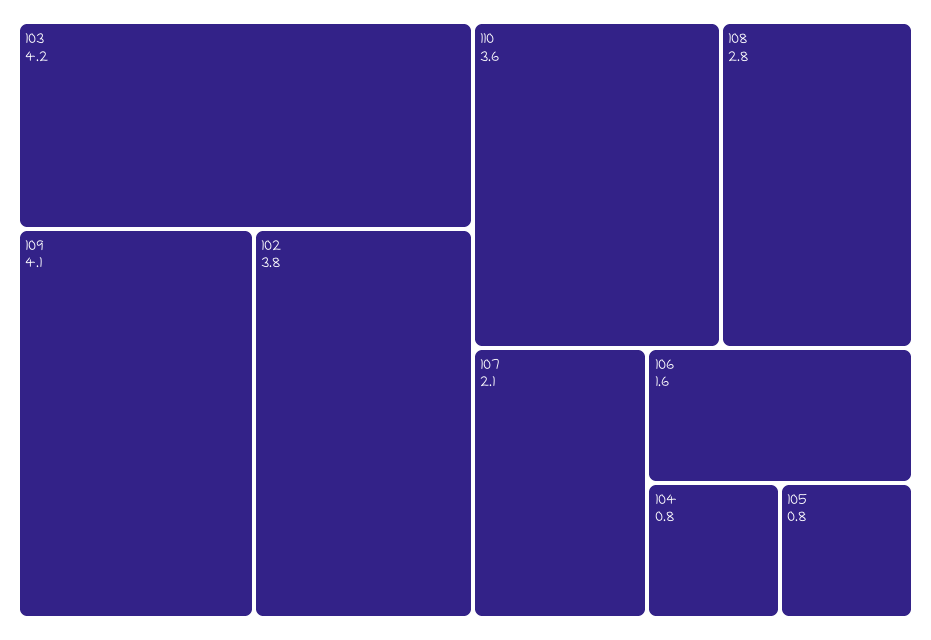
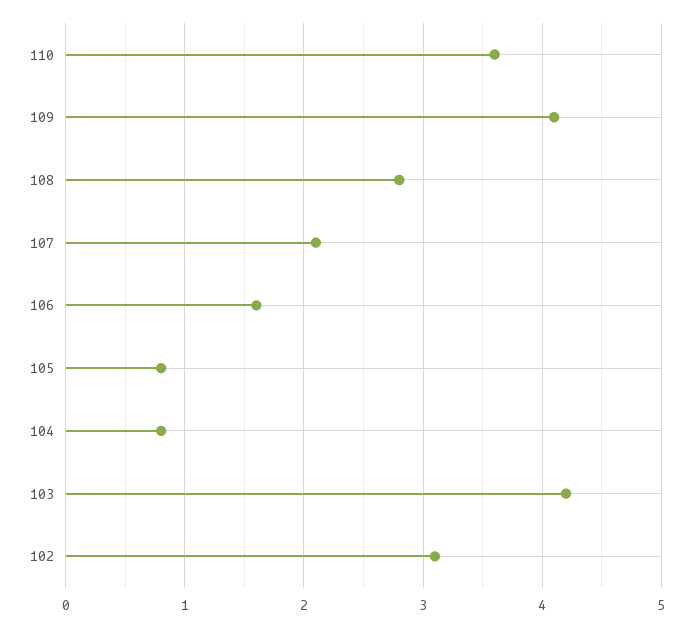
  {
    "103": 4.2,
    "109": 4.1,
-   "102": 3.8,
+   "102": 3.1,
    "110": 3.6,
    "108": 2.8,
    "107": 2.1,
    "106": 1.6,
    "104": 0.8,
    "105": 0.8
  }

